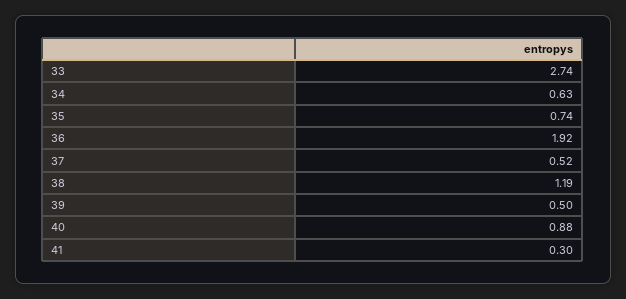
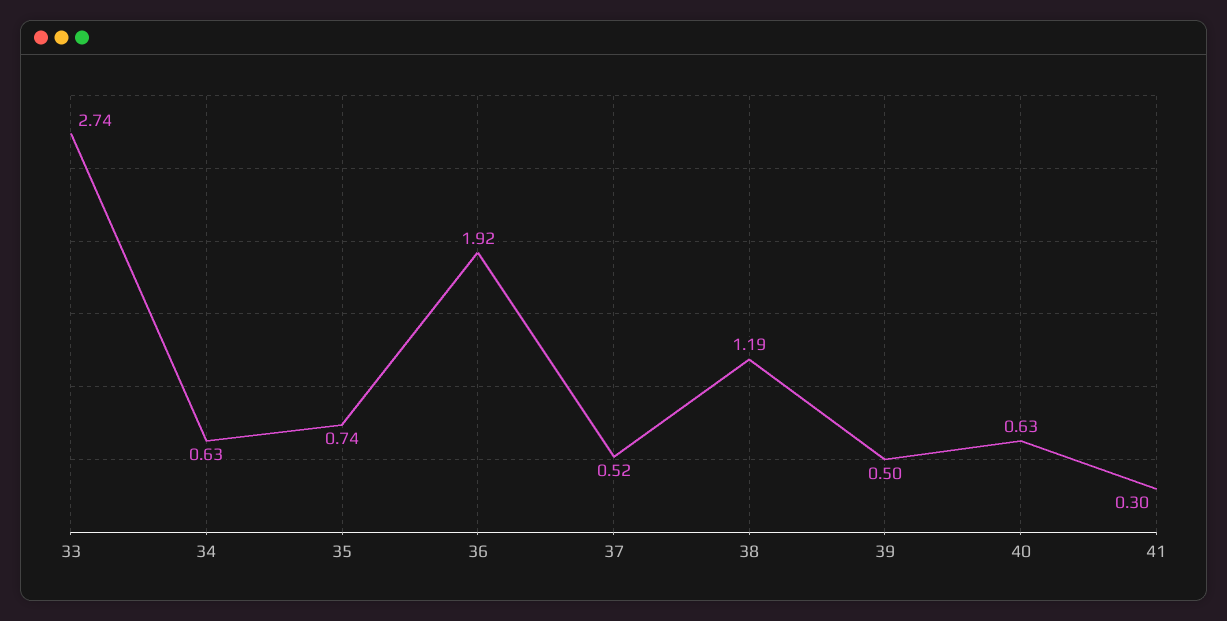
  {
    "33": 2.74,
    "34": 0.63,
    "35": 0.74,
    "36": 1.92,
    "37": 0.52,
    "38": 1.19,
    "39": 0.5,
-   "40": 0.88,
+   "40": 0.63,
    "41": 0.3
  }

